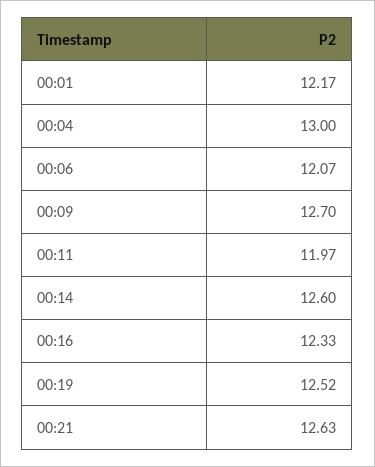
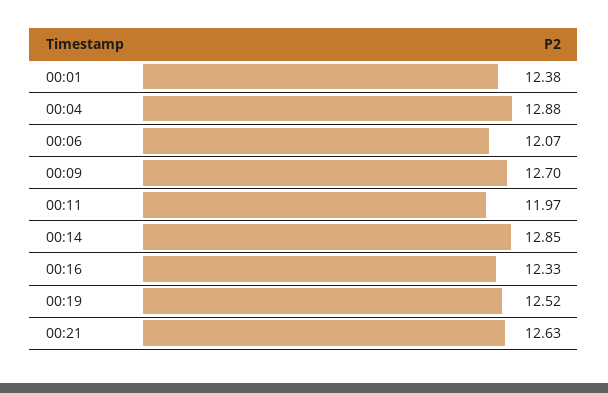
  {
-   "00:01": 12.17,
+   "00:01": 12.38,
-   "00:04": 13,
+   "00:04": 12.88,
    "00:06": 12.07,
    "00:09": 12.7,
    "00:11": 11.97,
-   "00:14": 12.6,
+   "00:14": 12.85,
    "00:16": 12.33,
    "00:19": 12.52,
    "00:21": 12.63
  }

